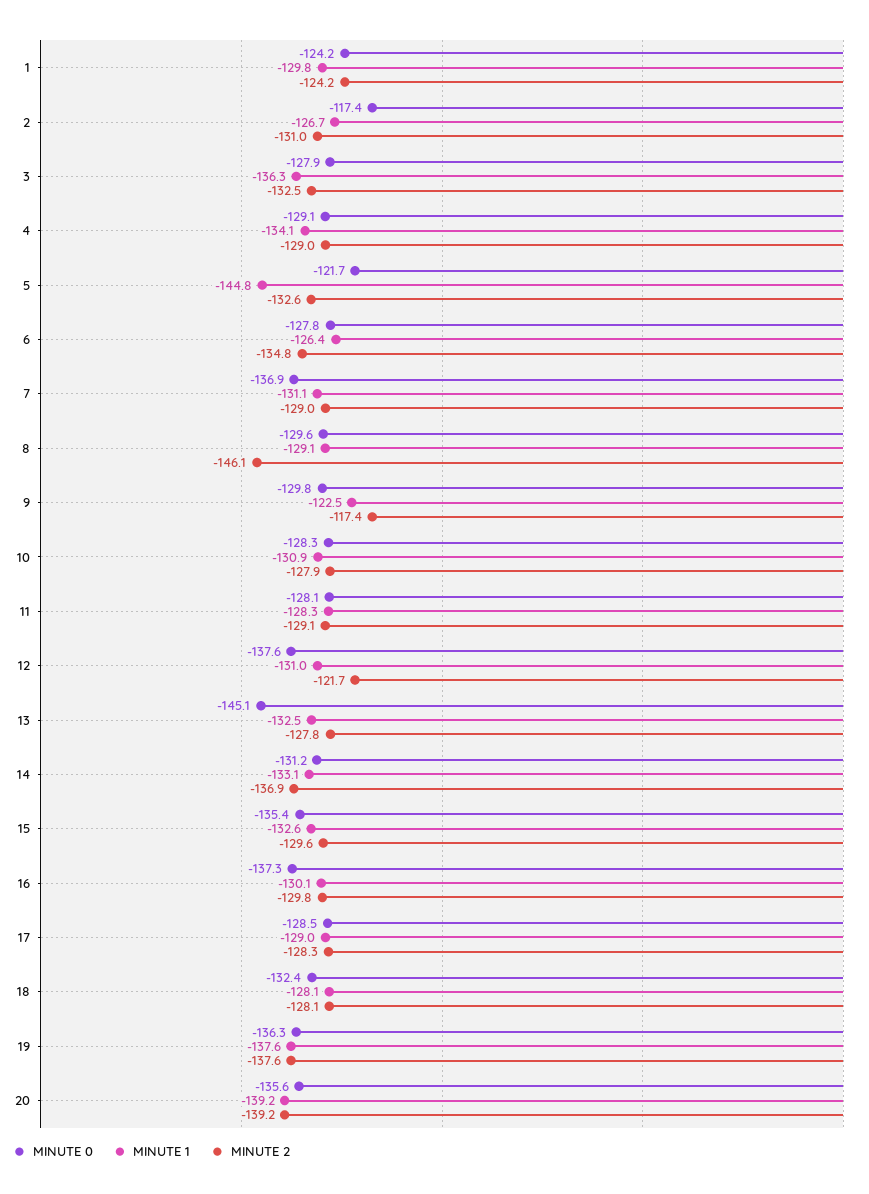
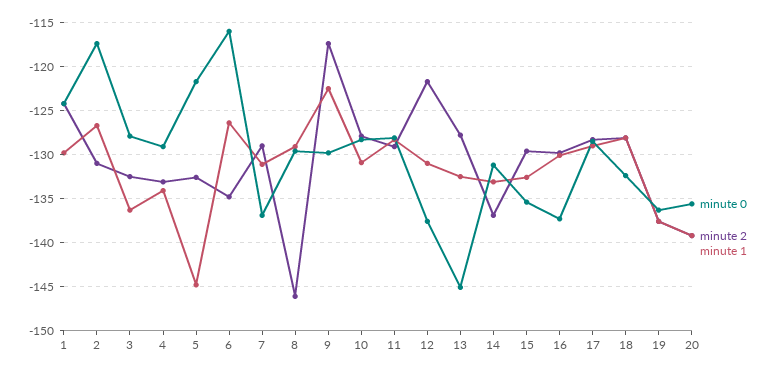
  {
    "MINUTE 0": {
      "1": -124.2,
      "2": -117.4,
      "3": -127.9,
      "4": -129.1,
      "5": -121.7,
-     "6": -127.8,
+     "6": -116,
      "7": -136.9,
      "8": -129.6,
      "9": -129.8,
      "10": -128.3,
      "11": -128.1,
      "12": -137.6,
      "13": -145.1,
      "14": -131.2,
      "15": -135.4,
      "16": -137.3,
      "17": -128.5,
      "18": -132.4,
      "19": -136.3,
      "20": -135.6
    },
    "MINUTE 1": {
      "1": -129.8,
      "2": -126.7,
      "3": -136.3,
      "4": -134.1,
      "5": -144.8,
      "6": -126.4,
      "7": -131.1,
      "8": -129.1,
      "9": -122.5,
      "10": -130.9,
      "11": -128.3,
      "12": -131,
      "13": -132.5,
      "14": -133.1,
      "15": -132.6,
      "16": -130.1,
      "17": -129,
      "18": -128.1,
      "19": -137.6,
      "20": -139.2
    },
    "MINUTE 2": {
      "1": -124.2,
      "2": -131,
      "3": -132.5,
-     "4": -129,
+     "4": -133,
      "5": -132.6,
      "6": -134.8,
      "7": -129,
      "8": -146.1,
      "9": -117.4,
      "10": -127.9,
      "11": -129.1,
      "12": -121.7,
      "13": -127.8,
      "14": -136.9,
      "15": -129.6,
      "16": -129.8,
      "17": -128.3,
      "18": -128.1,
      "19": -137.6,
      "20": -139.2
    }
  }

